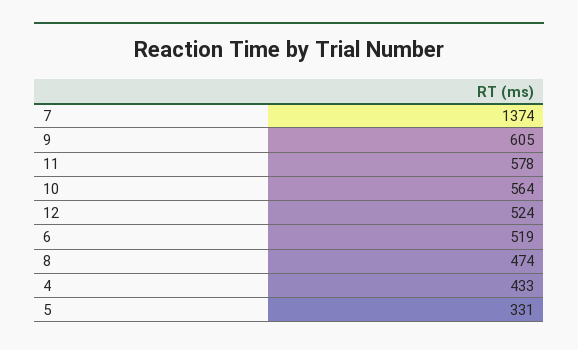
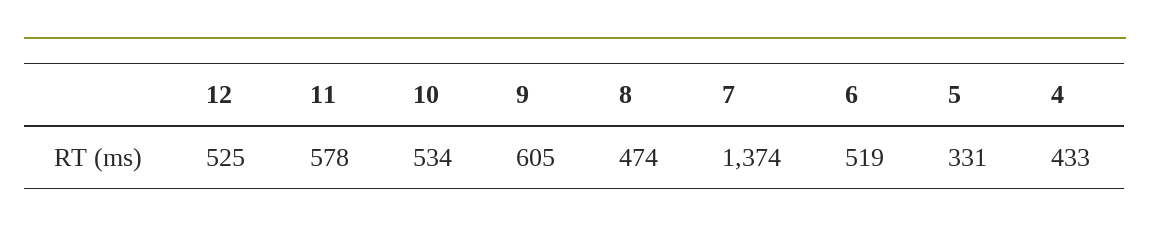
  {
    "7": 1374,
    "9": 605,
    "11": 578,
-   "10": 564,
+   "10": 534,
-   "12": 524,
+   "12": 525,
    "6": 519,
    "8": 474,
    "4": 433,
    "5": 331
  }

